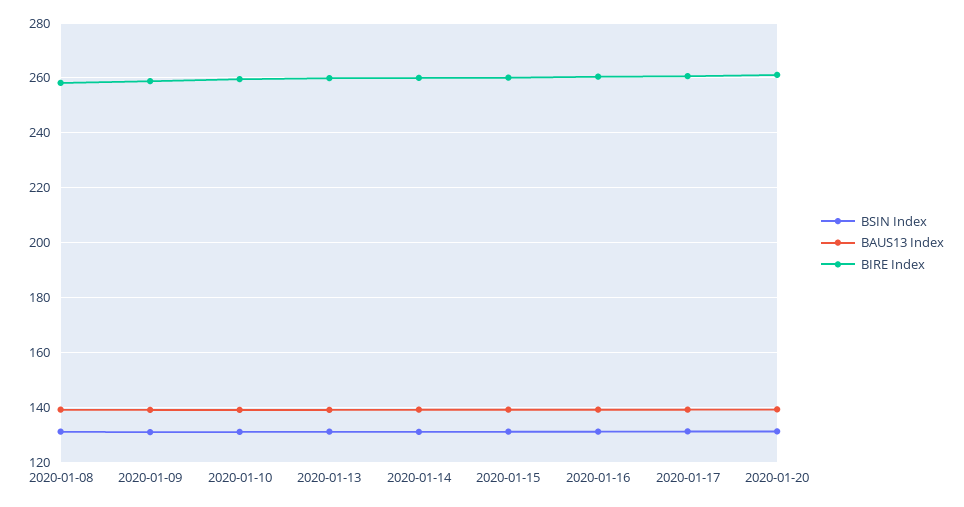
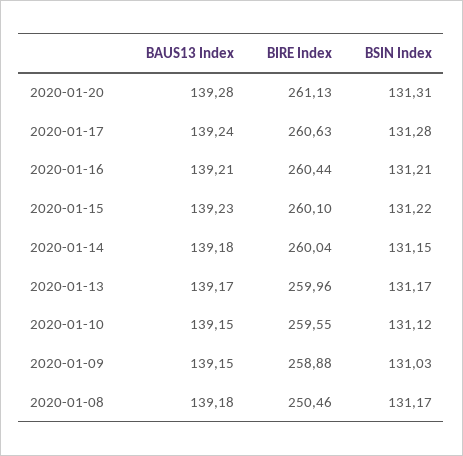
  {
    "BSIN Index": {
      "2020-01-08": 131.17,
      "2020-01-09": 131.03,
      "2020-01-10": 131.12,
      "2020-01-13": 131.17,
      "2020-01-14": 131.15,
      "2020-01-15": 131.22,
      "2020-01-16": 131.21,
      "2020-01-17": 131.28,
      "2020-01-20": 131.31
    },
    "BAUS13 Index": {
      "2020-01-08": 139.18,
      "2020-01-09": 139.15,
      "2020-01-10": 139.15,
      "2020-01-13": 139.17,
      "2020-01-14": 139.18,
      "2020-01-15": 139.23,
      "2020-01-16": 139.21,
      "2020-01-17": 139.24,
      "2020-01-20": 139.28
    },
    "BIRE Index": {
-     "2020-01-08": 257.5,
+     "2020-01-08": 250.46,
      "2020-01-09": 258.88,
      "2020-01-10": 259.55,
      "2020-01-13": 259.96,
      "2020-01-14": 260.04,
      "2020-01-15": 260.1,
      "2020-01-16": 260.44,
      "2020-01-17": 260.63,
      "2020-01-20": 261.13
    }
  }

